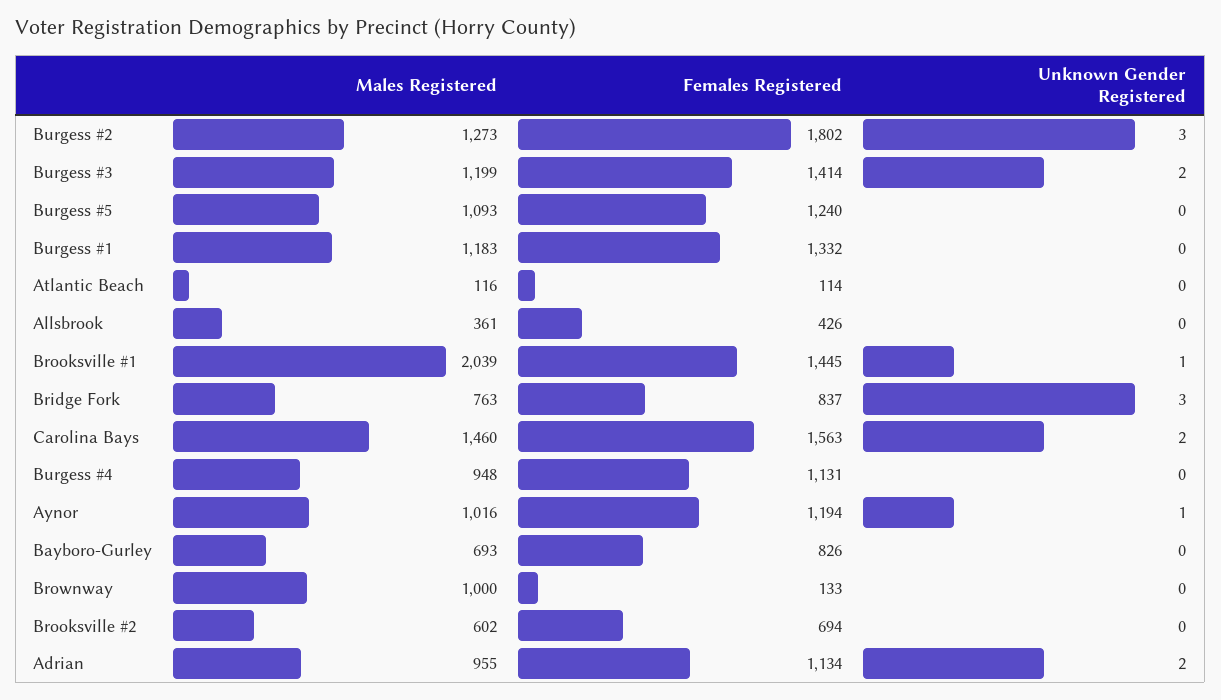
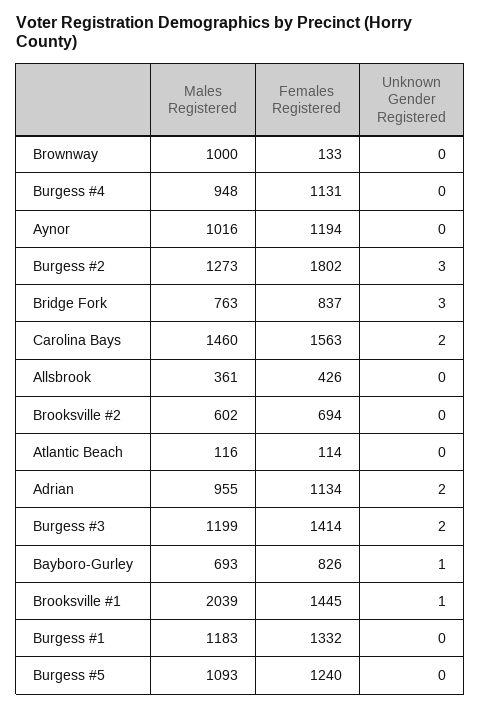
  {
    "Males Registered": {
      "Burgess #2": 1273,
      "Burgess #3": 1199,
      "Burgess #5": 1093,
      "Burgess #1": 1183,
      "Atlantic Beach": 116,
      "Allsbrook": 361,
      "Brooksville #1": 2039,
      "Bridge Fork": 763,
      "Carolina Bays": 1460,
      "Burgess #4": 948,
      "Aynor": 1016,
      "Bayboro-Gurley": 693,
      "Brownway": 1000,
      "Brooksville #2": 602,
      "Adrian": 955
    },
    "Females Registered": {
      "Burgess #2": 1802,
      "Burgess #3": 1414,
      "Burgess #5": 1240,
      "Burgess #1": 1332,
      "Atlantic Beach": 114,
      "Allsbrook": 426,
      "Brooksville #1": 1445,
      "Bridge Fork": 837,
      "Carolina Bays": 1563,
      "Burgess #4": 1131,
      "Aynor": 1194,
      "Bayboro-Gurley": 826,
      "Brownway": 133,
      "Brooksville #2": 694,
      "Adrian": 1134
    },
    "Unknown Gender Registered": {
      "Burgess #2": 3,
      "Burgess #3": 2,
      "Burgess #5": 0,
      "Burgess #1": 0,
      "Atlantic Beach": 0,
      "Allsbrook": 0,
      "Brooksville #1": 1,
      "Bridge Fork": 3,
      "Carolina Bays": 2,
      "Burgess #4": 0,
-     "Aynor": 1,
+     "Aynor": 0,
-     "Bayboro-Gurley": 0,
+     "Bayboro-Gurley": 1,
      "Brownway": 0,
      "Brooksville #2": 0,
      "Adrian": 2
    }
  }

